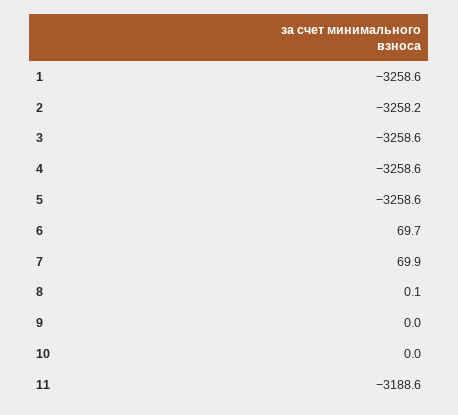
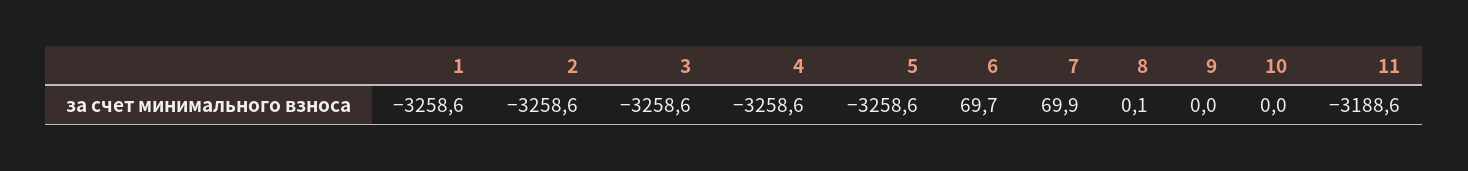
  {
    "1": -3258.6,
-   "2": -3258.2,
+   "2": -3258.6,
    "3": -3258.6,
    "4": -3258.6,
    "5": -3258.6,
    "6": 69.7,
    "7": 69.9,
    "8": 0.1,
    "9": 0,
    "10": 0,
    "11": -3188.6
  }

